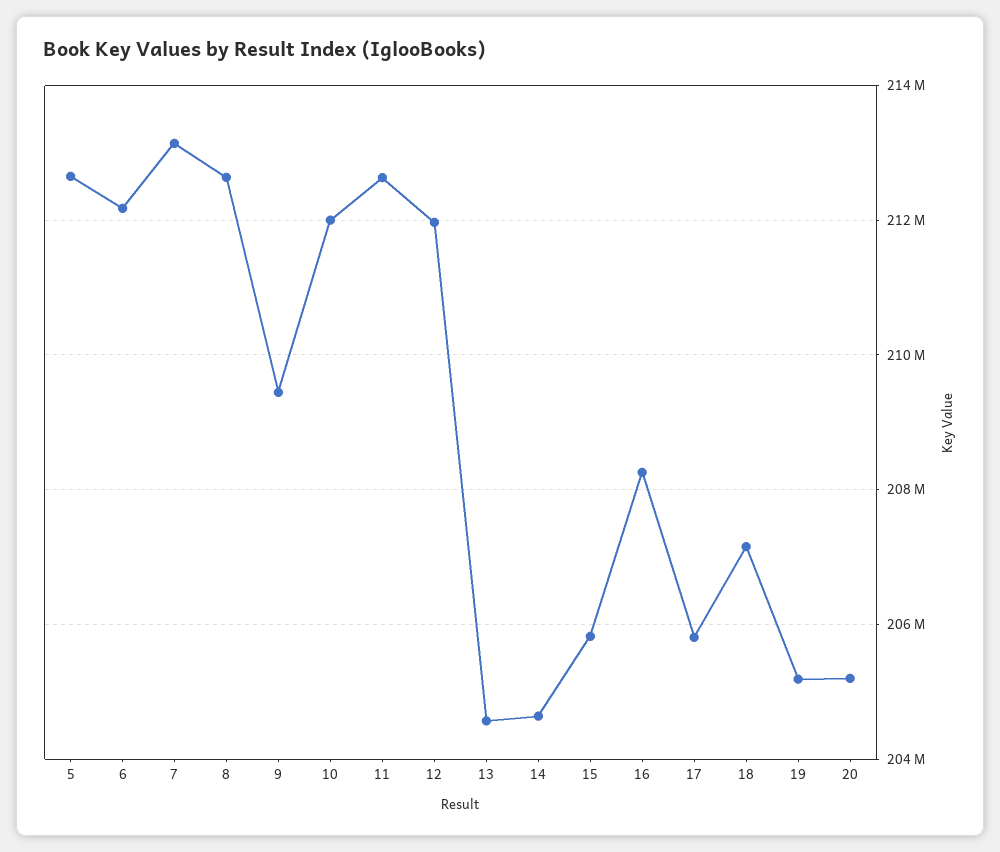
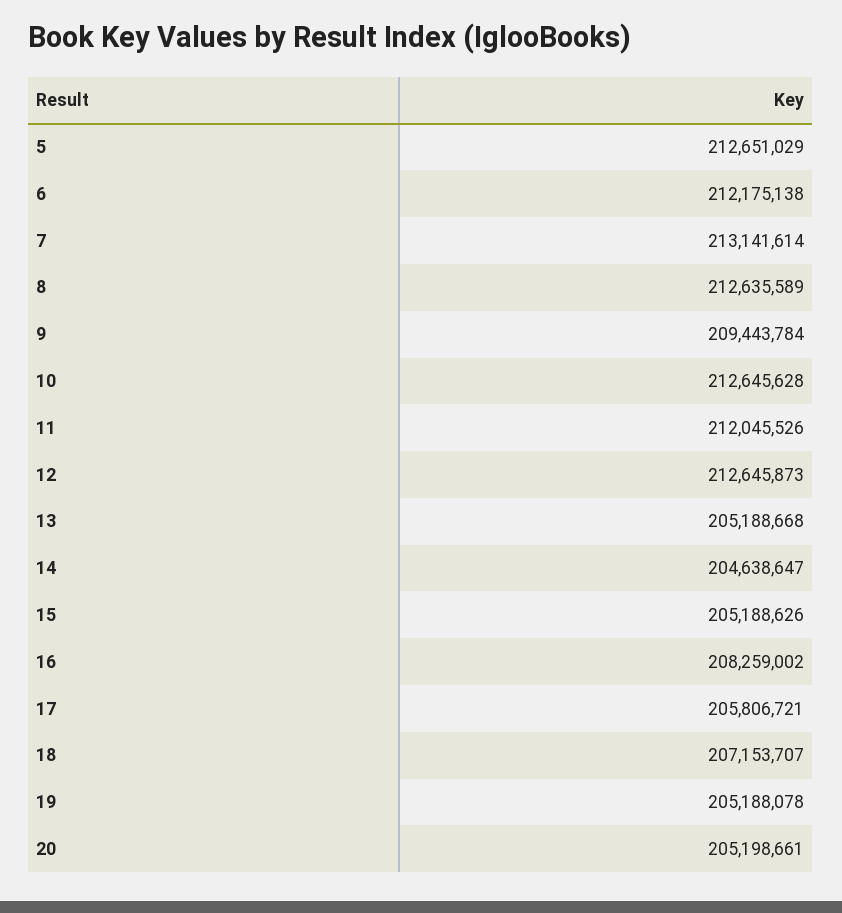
  {
    "5": 212651029,
    "6": 212175138,
    "7": 213141614,
    "8": 212635589,
    "9": 209443784,
-   "10": 212000000,
+   "10": 212645628,
-   "11": 212600000,
+   "11": 212045526,
-   "12": 212000000,
+   "12": 212645873,
-   "13": 204600000,
+   "13": 205188668,
    "14": 204638647,
-   "15": 205800000,
+   "15": 205188626,
    "16": 208259002,
    "17": 205806721,
    "18": 207153707,
    "19": 205188078,
    "20": 205198661
  }

